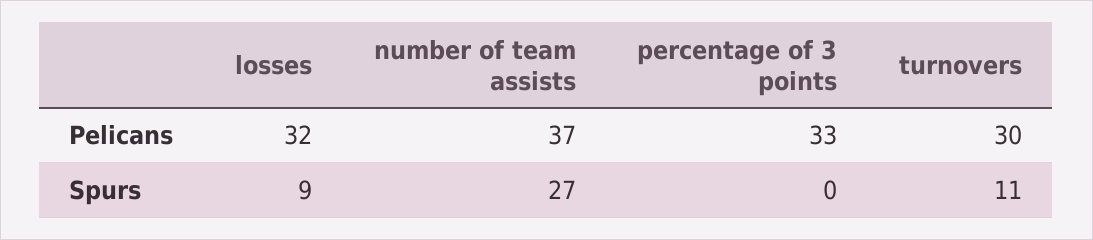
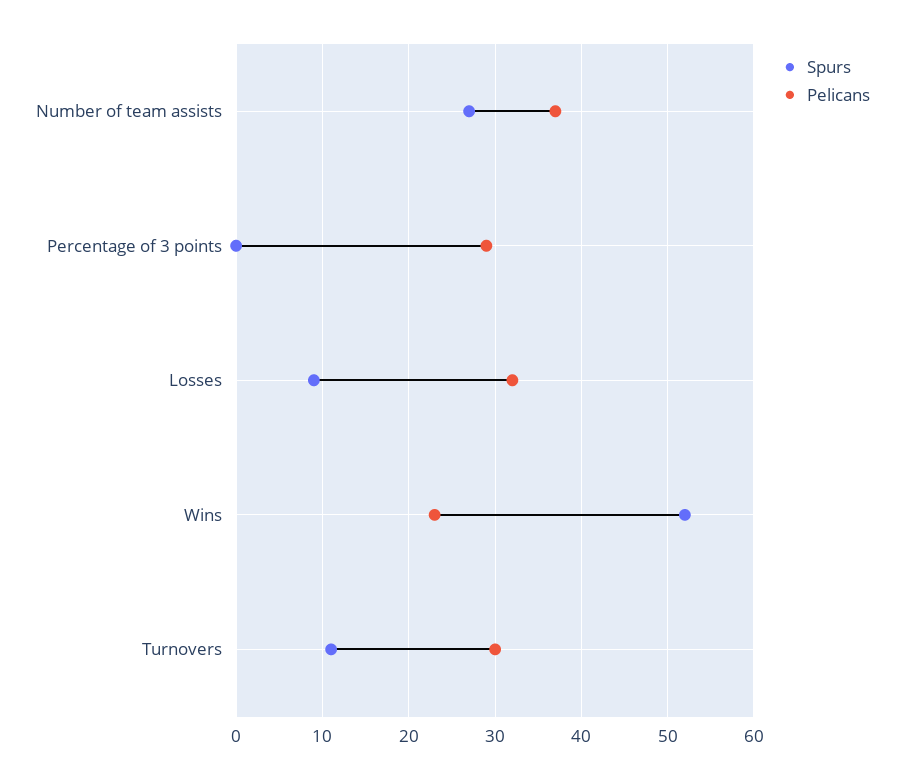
  {
    "Pelicans": {
      "losses": 32,
      "number of team assists": 37,
-     "percentage of 3 points": 33,
+     "percentage of 3 points": 29,
-     "turnovers": 30
+     "turnovers": 30,
+     "Wins": 23
    },
    "Spurs": {
      "losses": 9,
      "number of team assists": 27,
      "percentage of 3 points": 0,
-     "turnovers": 11
+     "turnovers": 11,
+     "Wins": 52
    }
  }

